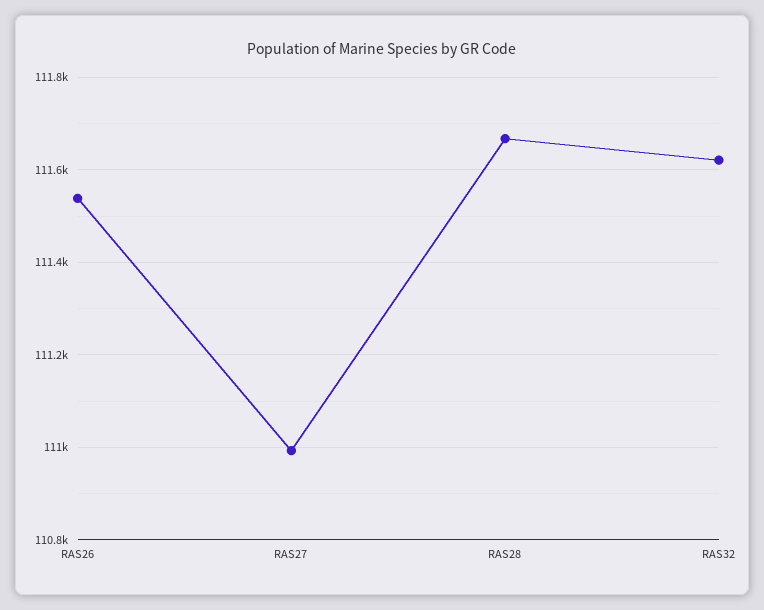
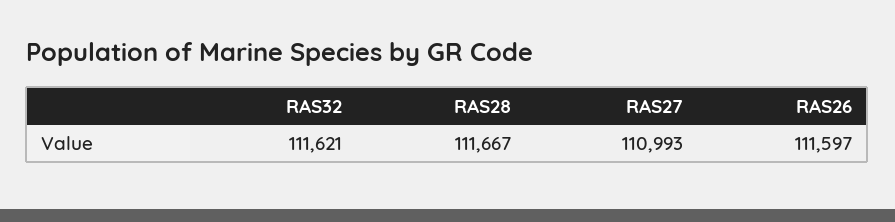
  {
-   "RAS26": 111540,
+   "RAS26": 111597,
    "RAS27": 110993,
    "RAS28": 111667,
    "RAS32": 111621
  }

